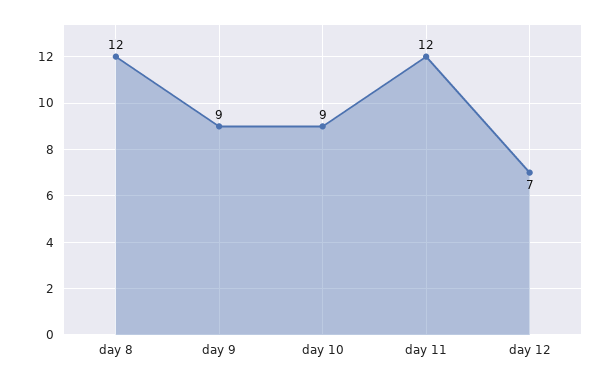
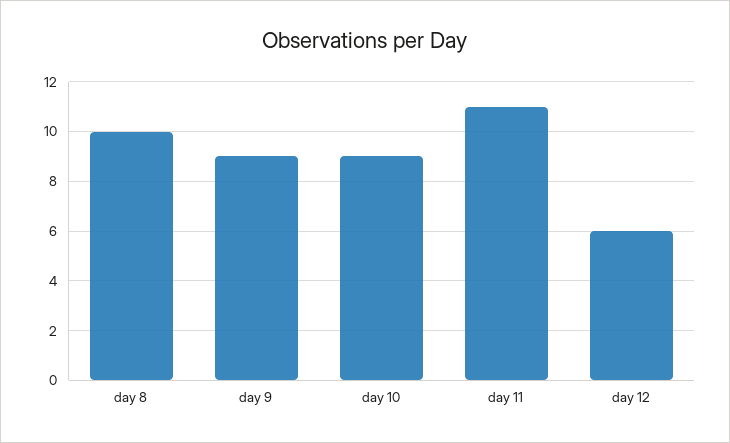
  {
-   "day 8": 12,
+   "day 8": 10,
    "day 9": 9,
    "day 10": 9,
-   "day 11": 12,
+   "day 11": 11,
-   "day 12": 7
+   "day 12": 6
  }

